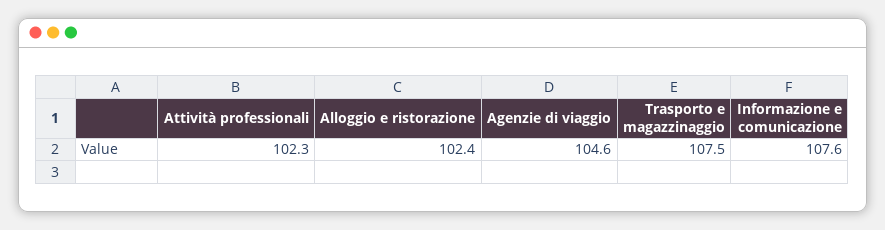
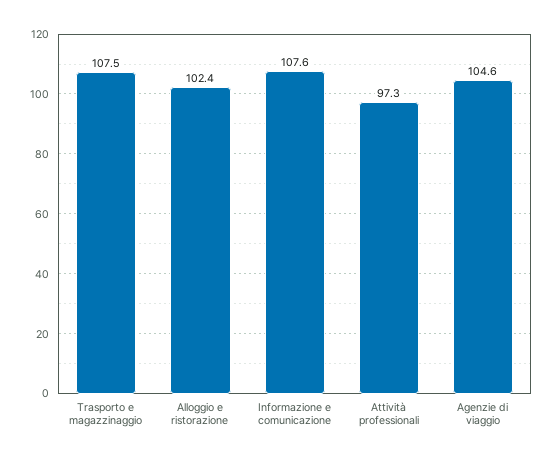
  {
-   "Attività professionali": 102.3,
+   "Attività professionali": 97.3,
    "Alloggio e ristorazione": 102.4,
    "Agenzie di viaggio": 104.6,
    "Trasporto e magazzinaggio": 107.5,
    "Informazione e comunicazione": 107.6
  }

